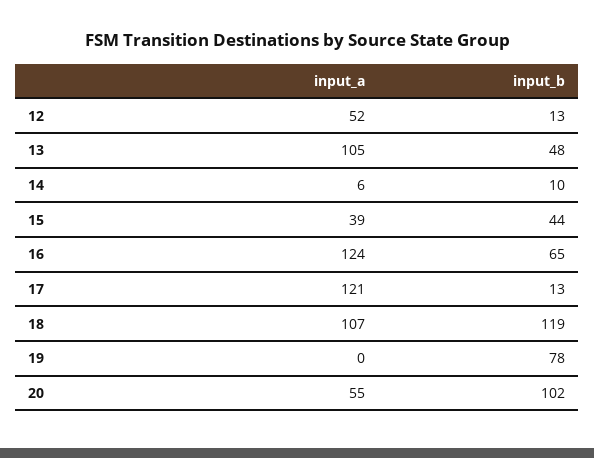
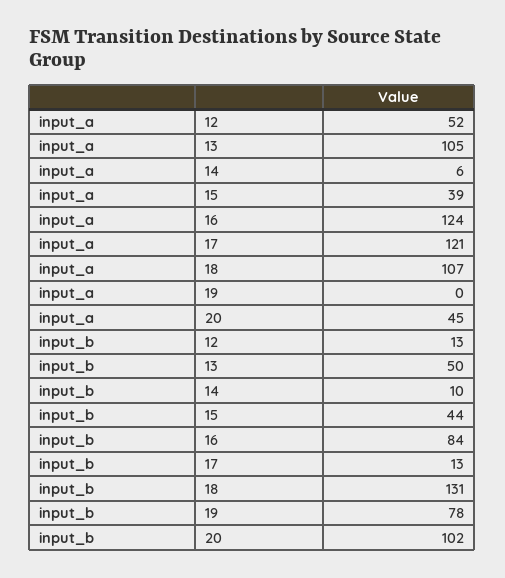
  {
    "input_a": {
      "12": 52,
      "13": 105,
      "14": 6,
      "15": 39,
      "16": 124,
      "17": 121,
      "18": 107,
      "19": 0,
-     "20": 55
+     "20": 45
    },
    "input_b": {
      "12": 13,
-     "13": 48,
+     "13": 50,
      "14": 10,
      "15": 44,
-     "16": 65,
+     "16": 84,
      "17": 13,
-     "18": 119,
+     "18": 131,
      "19": 78,
      "20": 102
    }
  }

